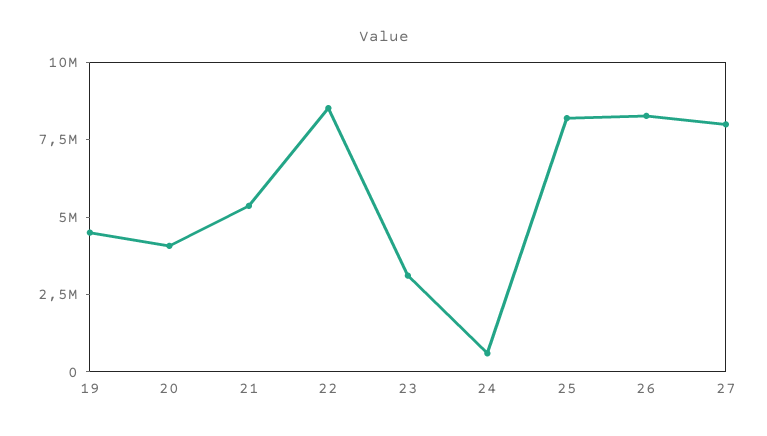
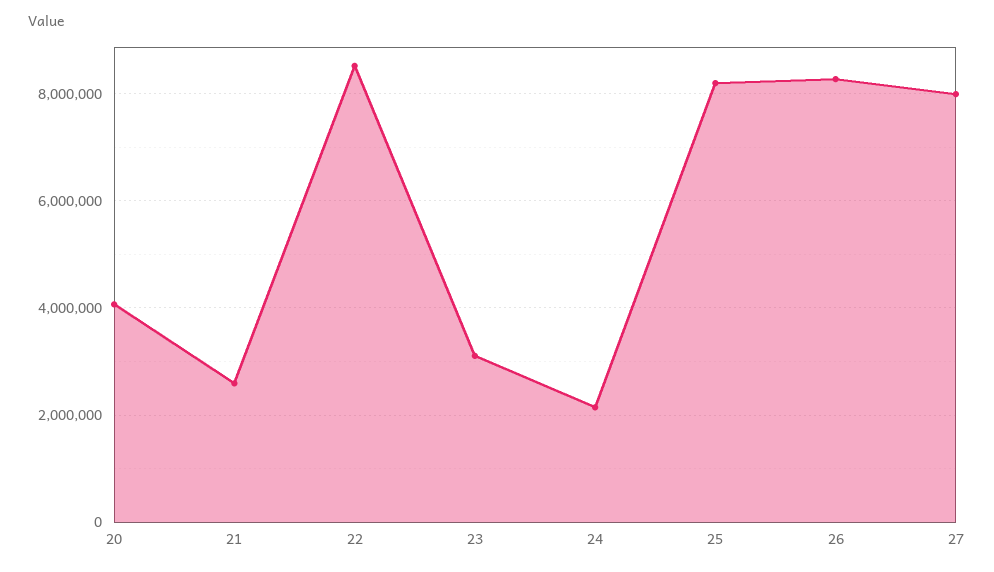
  {
-   "19": 4500000,
    "20": 4000000,
-   "21": 5500000,
+   "21": 2600000,
    "22": 8600000,
    "23": 3200000,
-   "24": 500000,
+   "24": 2200000,
    "25": 8200000,
    "26": 8200000,
    "27": 8000000
  }

